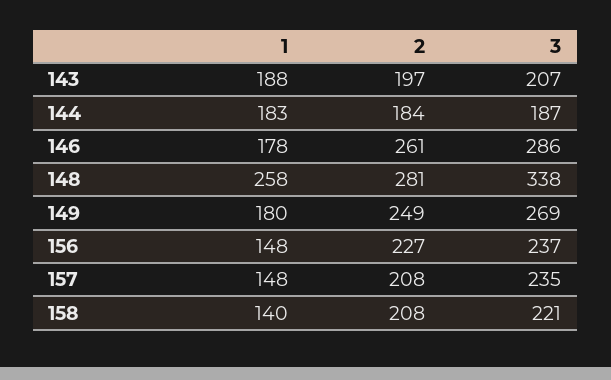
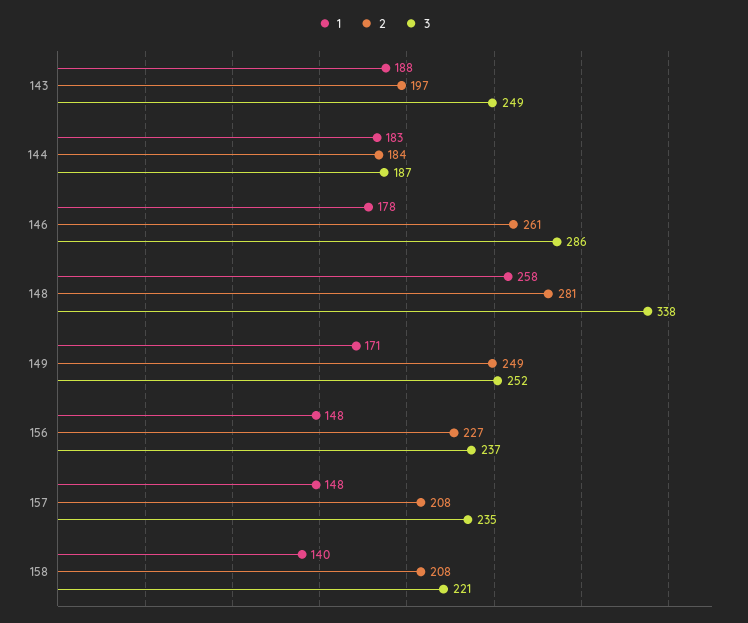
  {
    "1": {
      "143": 188,
      "144": 183,
      "146": 178,
      "148": 258,
-     "149": 180,
+     "149": 171,
      "156": 148,
      "157": 148,
      "158": 140
    },
    "2": {
      "143": 197,
      "144": 184,
      "146": 261,
      "148": 281,
      "149": 249,
      "156": 227,
      "157": 208,
      "158": 208
    },
    "3": {
-     "143": 207,
+     "143": 249,
      "144": 187,
      "146": 286,
      "148": 338,
-     "149": 269,
+     "149": 252,
      "156": 237,
      "157": 235,
      "158": 221
    }
  }

